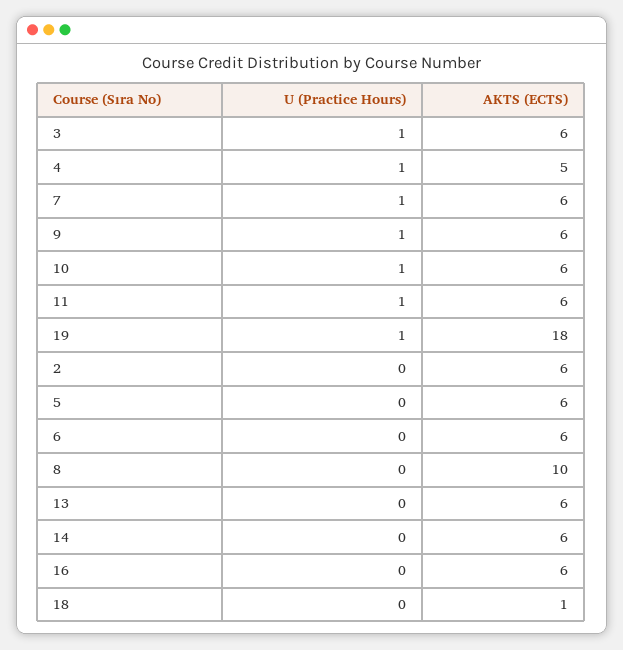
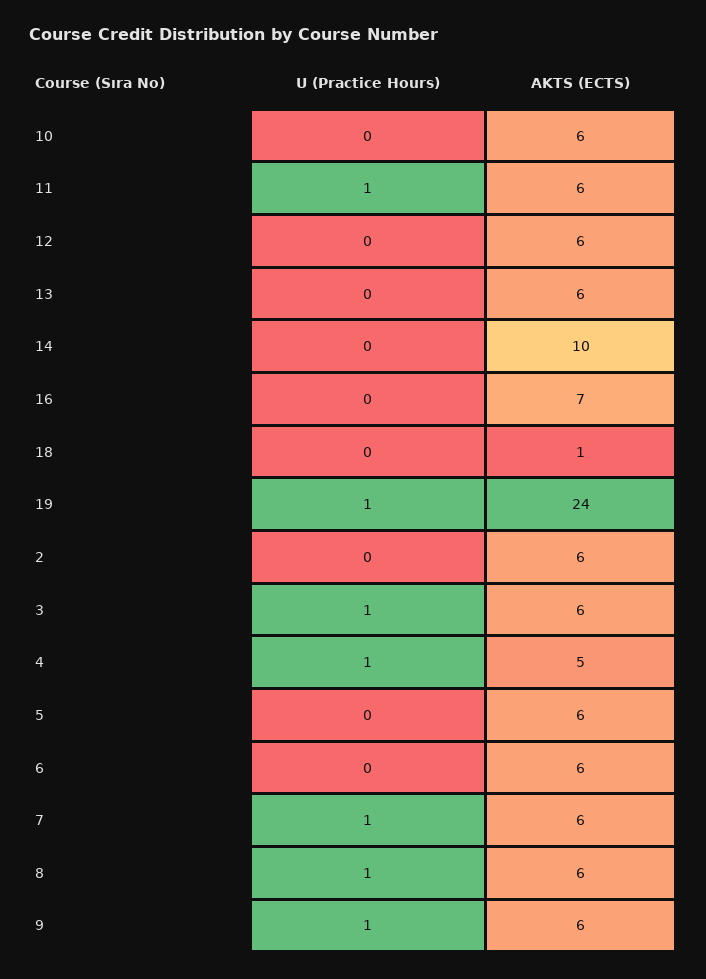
  {
    "U (Practice Hours)": {
      "3": 1,
      "4": 1,
      "7": 1,
      "9": 1,
-     "10": 1,
+     "10": 0,
      "11": 1,
      "19": 1,
      "2": 0,
      "5": 0,
      "6": 0,
-     "8": 0,
+     "8": 1,
      "13": 0,
      "14": 0,
      "16": 0,
-     "18": 0
+     "18": 0,
+     "12": 0
    },
    "AKTS (ECTS)": {
      "3": 6,
      "4": 5,
      "7": 6,
      "9": 6,
      "10": 6,
      "11": 6,
-     "19": 18,
+     "19": 24,
      "2": 6,
      "5": 6,
      "6": 6,
-     "8": 10,
+     "8": 6,
      "13": 6,
-     "14": 6,
+     "14": 10,
-     "16": 6,
+     "16": 7,
-     "18": 1
+     "18": 1,
+     "12": 6
    }
  }

